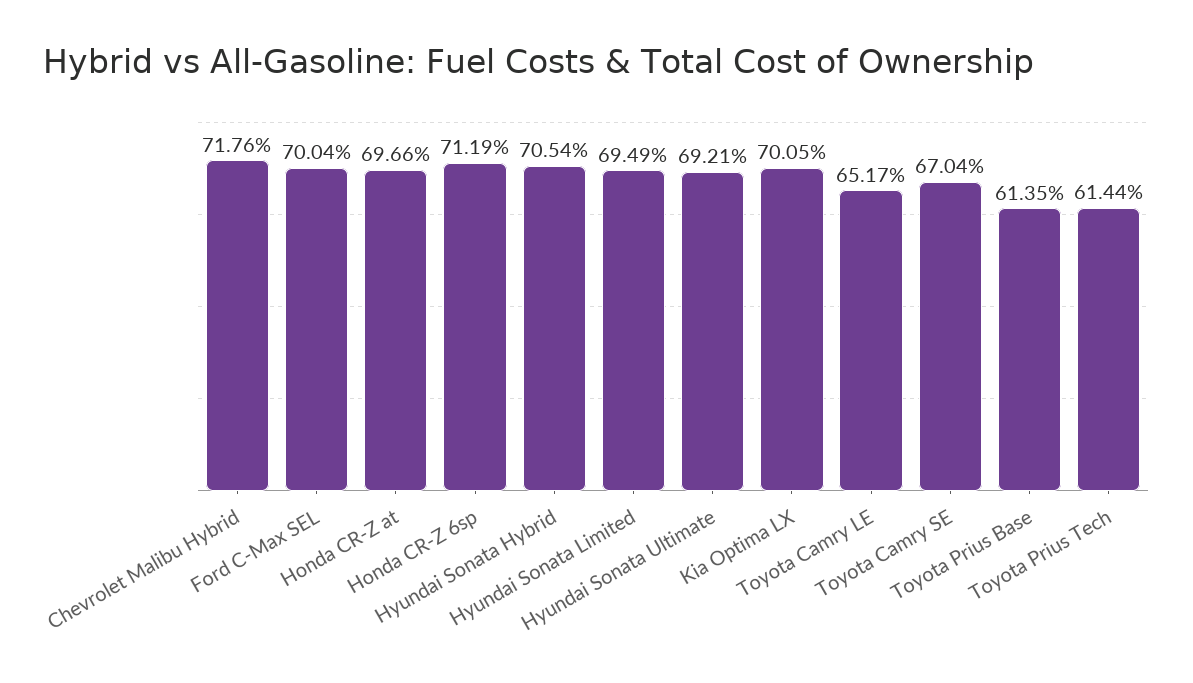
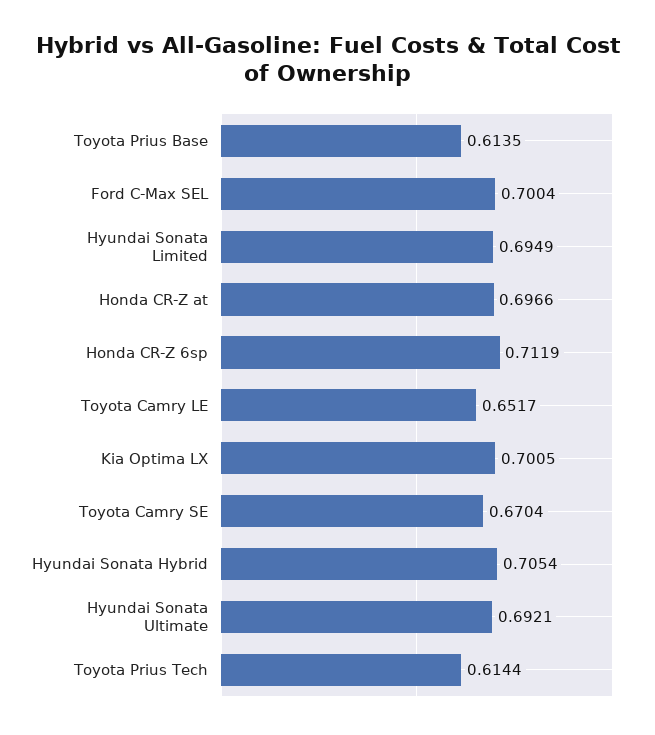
  {
-   "Chevrolet Malibu Hybrid": 0.7176,
    "Ford C-Max SEL": 0.7004,
    "Honda CR-Z at": 0.6966,
    "Honda CR-Z 6sp": 0.7119,
    "Hyundai Sonata Hybrid": 0.7054,
    "Hyundai Sonata Limited": 0.6949,
    "Hyundai Sonata Ultimate": 0.6921,
    "Kia Optima LX": 0.7005,
    "Toyota Camry LE": 0.6517,
    "Toyota Camry SE": 0.6704,
    "Toyota Prius Base": 0.6135,
    "Toyota Prius Tech": 0.6144
  }

